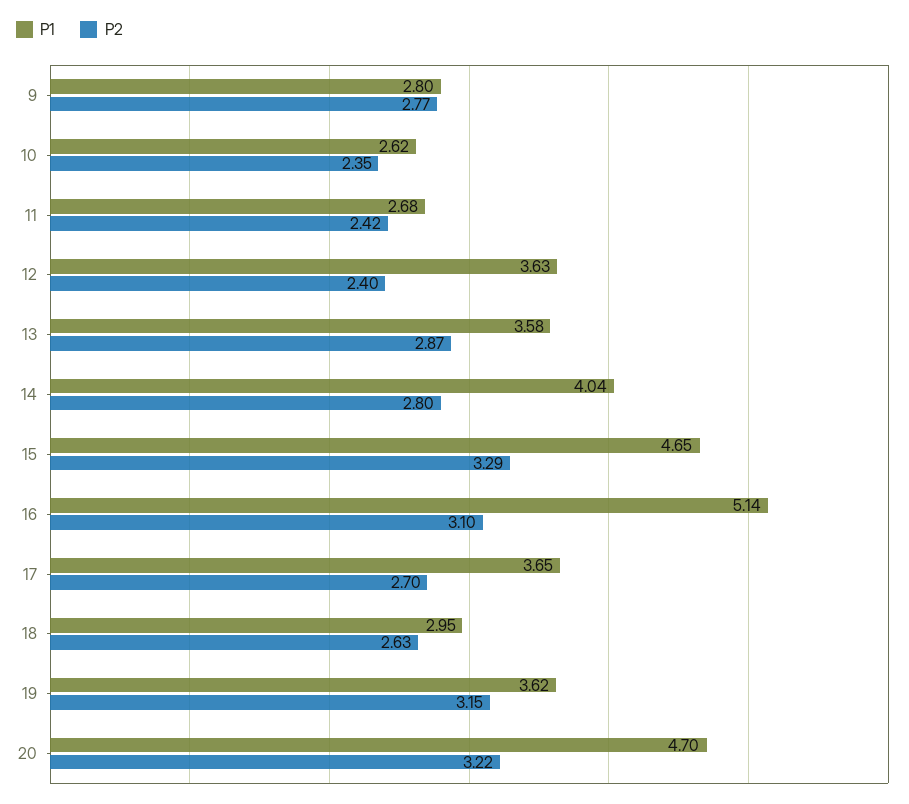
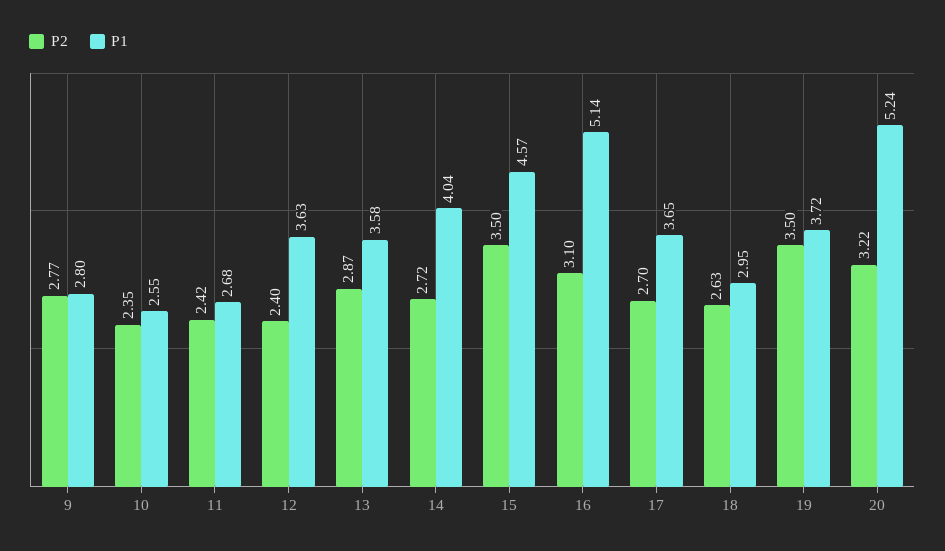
  {
    "P1": {
      "9": 2.8,
-     "10": 2.62,
+     "10": 2.55,
      "11": 2.68,
      "12": 3.63,
      "13": 3.58,
      "14": 4.04,
-     "15": 4.65,
+     "15": 4.57,
      "16": 5.14,
      "17": 3.65,
      "18": 2.95,
-     "19": 3.62,
+     "19": 3.72,
-     "20": 4.7
+     "20": 5.24
    },
    "P2": {
      "9": 2.77,
      "10": 2.35,
      "11": 2.42,
      "12": 2.4,
      "13": 2.87,
-     "14": 2.8,
+     "14": 2.72,
-     "15": 3.29,
+     "15": 3.5,
      "16": 3.1,
      "17": 2.7,
      "18": 2.63,
-     "19": 3.15,
+     "19": 3.5,
      "20": 3.22
    }
  }

